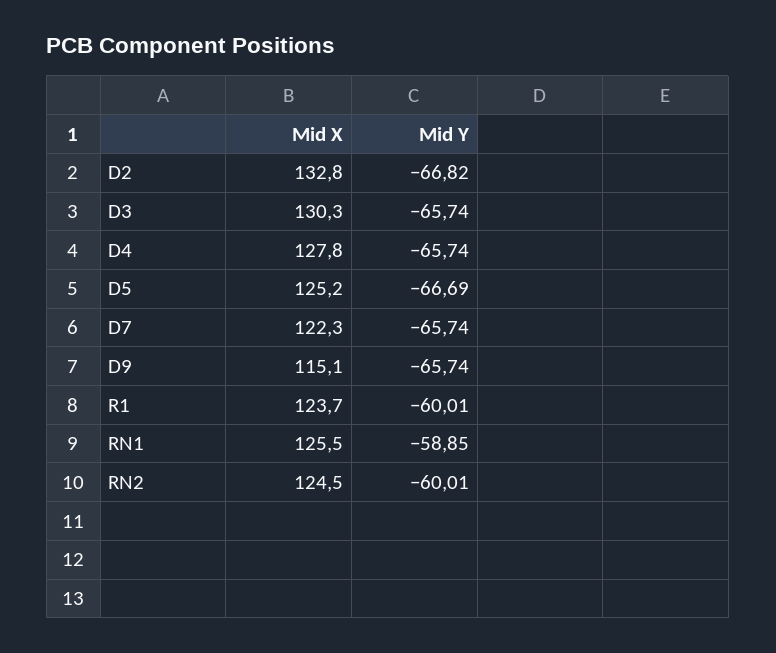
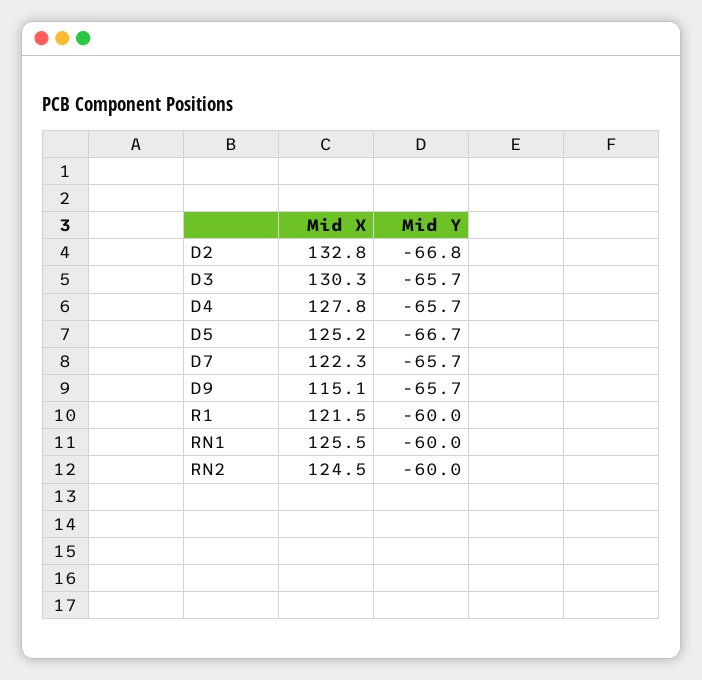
  {
    "Mid X": {
      "D2": 132.8,
      "D3": 130.3,
      "D4": 127.8,
      "D5": 125.2,
      "D7": 122.3,
      "D9": 115.1,
-     "R1": 123.7,
+     "R1": 121.5,
      "RN1": 125.5,
      "RN2": 124.5
    },
    "Mid Y": {
      "D2": -66.82,
      "D3": -65.74,
      "D4": -65.74,
      "D5": -66.69,
      "D7": -65.74,
      "D9": -65.74,
      "R1": -60.01,
-     "RN1": -58.85,
+     "RN1": -60,
      "RN2": -60.01
    }
  }

